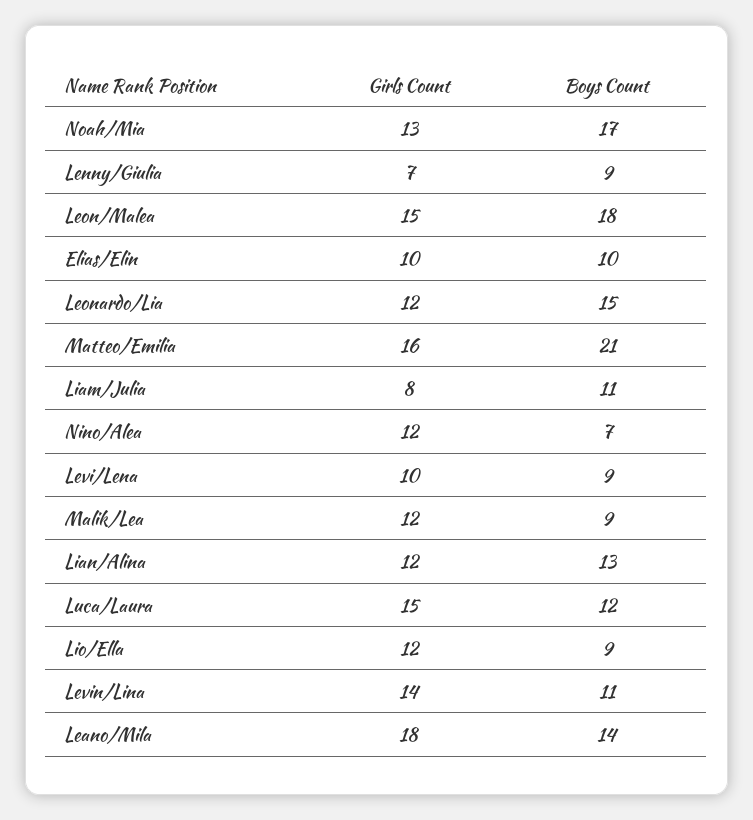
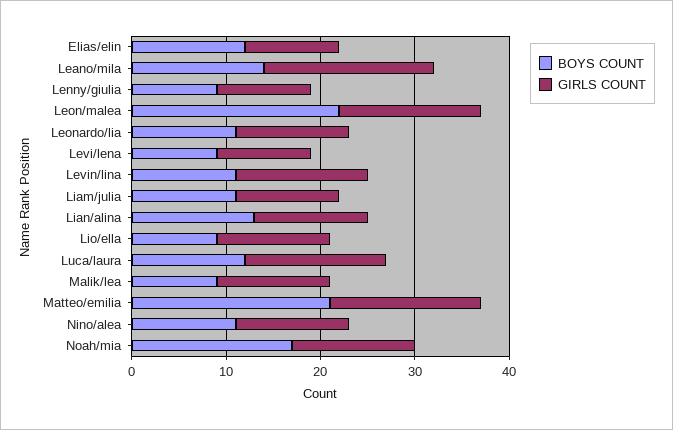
  {
    "Girls Count": {
      "Noah/Mia": 13,
-     "Lenny/Giulia": 7,
+     "Lenny/Giulia": 10,
      "Leon/Malea": 15,
      "Elias/Elin": 10,
      "Leonardo/Lia": 12,
      "Matteo/Emilia": 16,
-     "Liam/Julia": 8,
+     "Liam/Julia": 11,
      "Nino/Alea": 12,
      "Levi/Lena": 10,
      "Malik/Lea": 12,
      "Lian/Alina": 12,
      "Luca/Laura": 15,
      "Lio/Ella": 12,
      "Levin/Lina": 14,
      "Leano/Mila": 18
    },
    "Boys Count": {
      "Noah/Mia": 17,
      "Lenny/Giulia": 9,
-     "Leon/Malea": 18,
+     "Leon/Malea": 22,
-     "Elias/Elin": 10,
+     "Elias/Elin": 12,
-     "Leonardo/Lia": 15,
+     "Leonardo/Lia": 11,
      "Matteo/Emilia": 21,
      "Liam/Julia": 11,
-     "Nino/Alea": 7,
+     "Nino/Alea": 11,
      "Levi/Lena": 9,
      "Malik/Lea": 9,
      "Lian/Alina": 13,
      "Luca/Laura": 12,
      "Lio/Ella": 9,
      "Levin/Lina": 11,
      "Leano/Mila": 14
    }
  }

